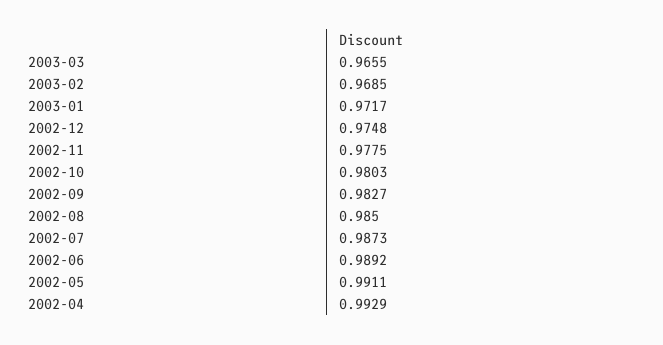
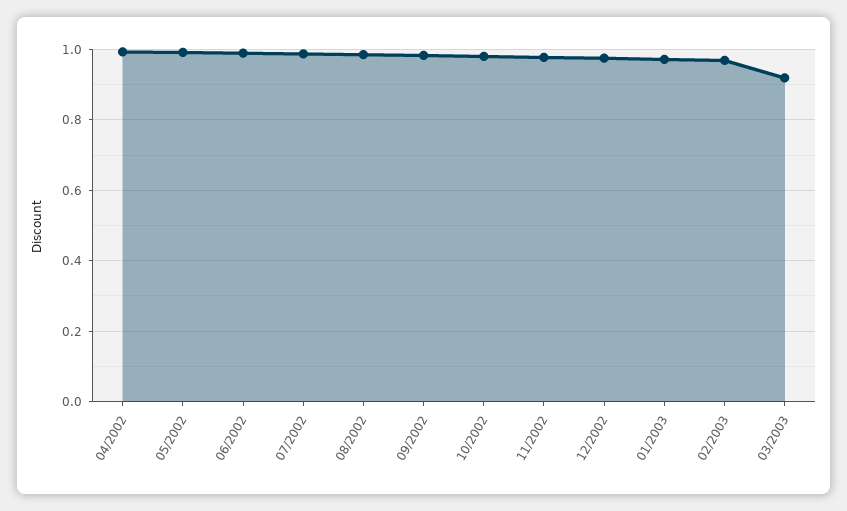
  {
-   "2003-03": 0.9655,
+   "2003-03": 0.92,
    "2003-02": 0.9685,
    "2003-01": 0.9717,
    "2002-12": 0.9748,
    "2002-11": 0.9775,
    "2002-10": 0.9803,
    "2002-09": 0.9827,
    "2002-08": 0.985,
    "2002-07": 0.9873,
    "2002-06": 0.9892,
    "2002-05": 0.9911,
    "2002-04": 0.9929
  }

